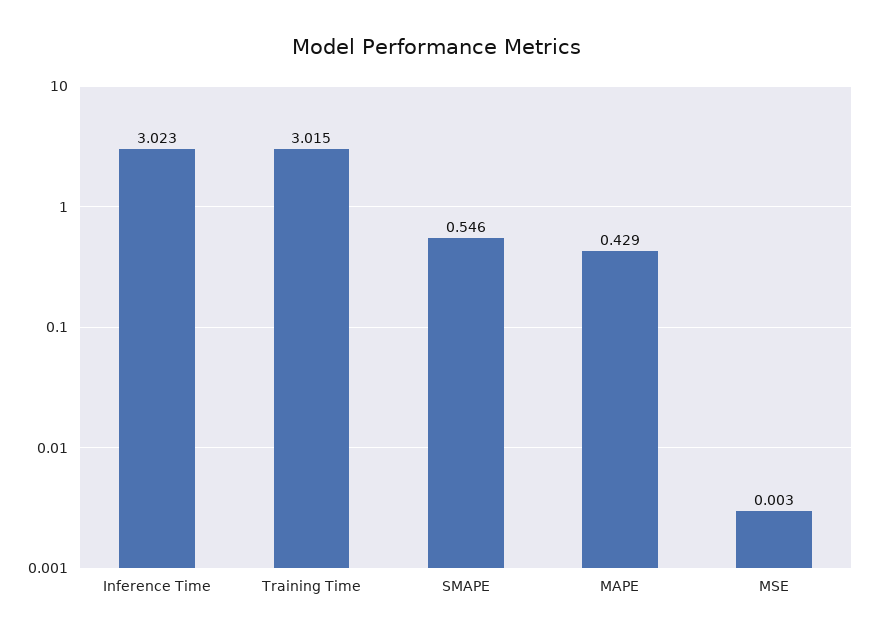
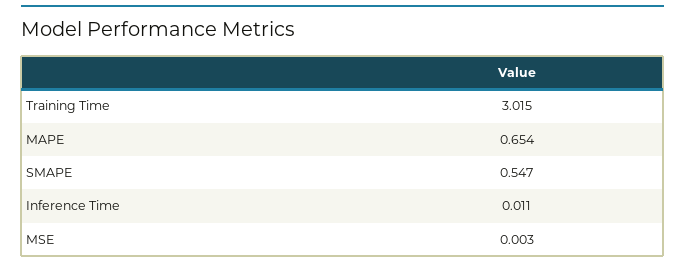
  {
-   "Inference Time": 3.023,
+   "Inference Time": 0.011,
    "Training Time": 3.015,
-   "SMAPE": 0.546,
+   "SMAPE": 0.547,
-   "MAPE": 0.429,
+   "MAPE": 0.654,
    "MSE": 0.003
  }

